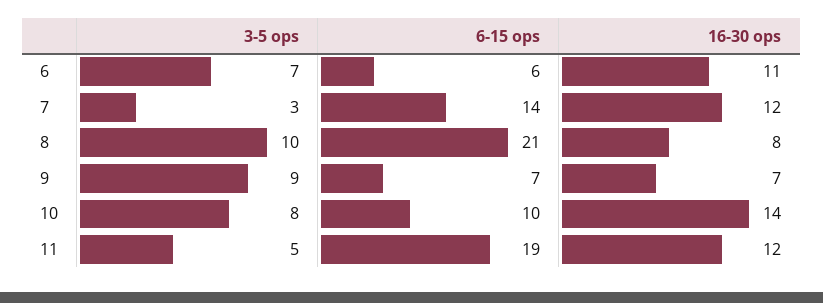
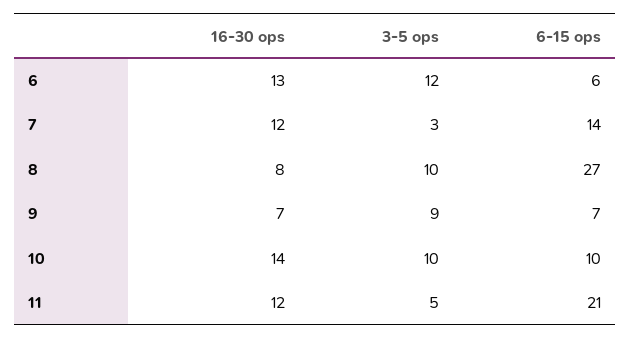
  {
    "3-5 ops": {
-     "6": 7,
+     "6": 12,
      "7": 3,
      "8": 10,
      "9": 9,
-     "10": 8,
+     "10": 10,
      "11": 5
    },
    "6-15 ops": {
      "6": 6,
      "7": 14,
-     "8": 21,
+     "8": 27,
      "9": 7,
      "10": 10,
-     "11": 19
+     "11": 21
    },
    "16-30 ops": {
-     "6": 11,
+     "6": 13,
      "7": 12,
      "8": 8,
      "9": 7,
      "10": 14,
      "11": 12
    }
  }

